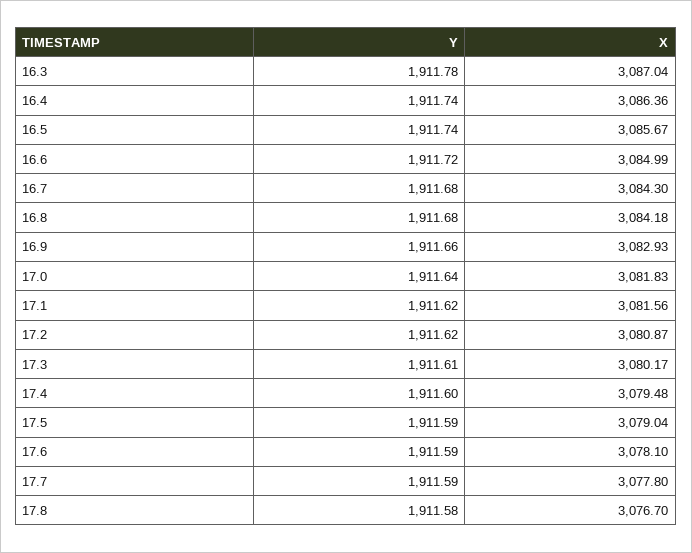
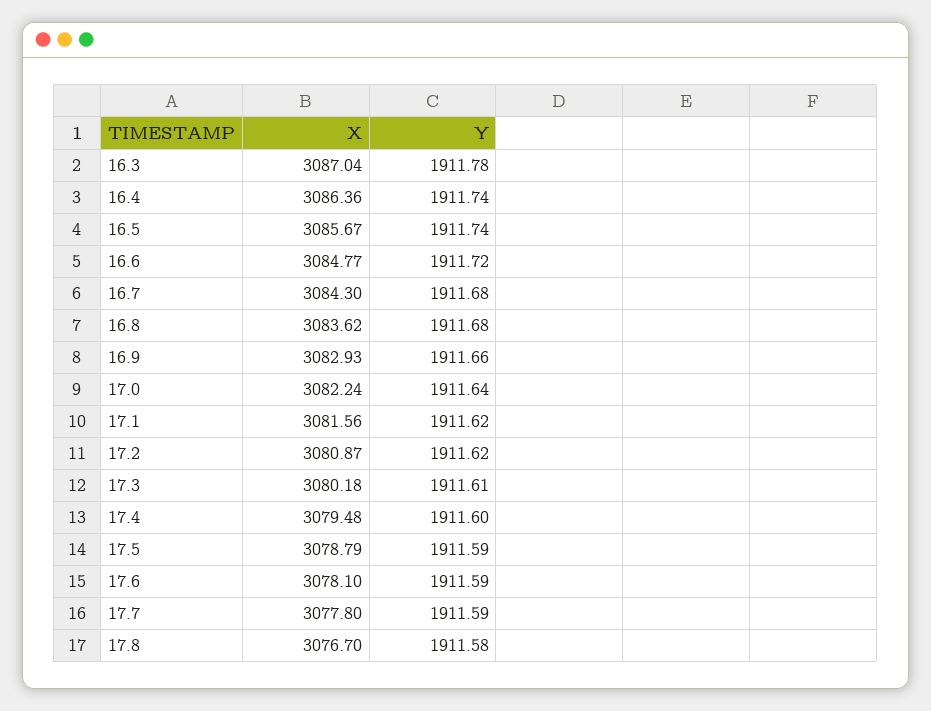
  {
    "Y": {
      "16.3": 1911.78,
      "16.4": 1911.74,
      "16.5": 1911.74,
      "16.6": 1911.72,
      "16.7": 1911.68,
      "16.8": 1911.68,
      "16.9": 1911.66,
      "17.0": 1911.64,
      "17.1": 1911.62,
      "17.2": 1911.62,
      "17.3": 1911.61,
      "17.4": 1911.6,
      "17.5": 1911.59,
      "17.6": 1911.59,
      "17.7": 1911.59,
      "17.8": 1911.58
    },
    "X": {
      "16.3": 3087.04,
      "16.4": 3086.36,
      "16.5": 3085.67,
-     "16.6": 3084.99,
+     "16.6": 3084.77,
      "16.7": 3084.3,
-     "16.8": 3084.18,
+     "16.8": 3083.62,
      "16.9": 3082.93,
-     "17.0": 3081.83,
+     "17.0": 3082.24,
      "17.1": 3081.56,
      "17.2": 3080.87,
-     "17.3": 3080.17,
+     "17.3": 3080.18,
      "17.4": 3079.48,
-     "17.5": 3079.04,
+     "17.5": 3078.79,
      "17.6": 3078.1,
      "17.7": 3077.8,
      "17.8": 3076.7
    }
  }

